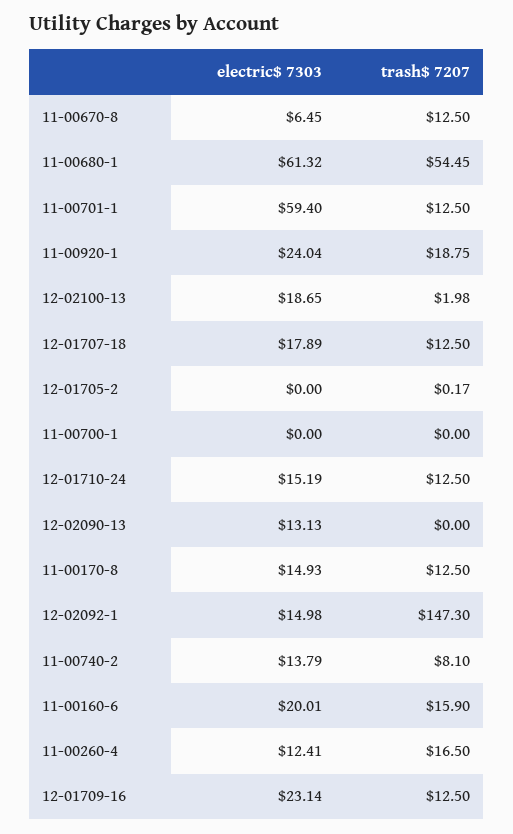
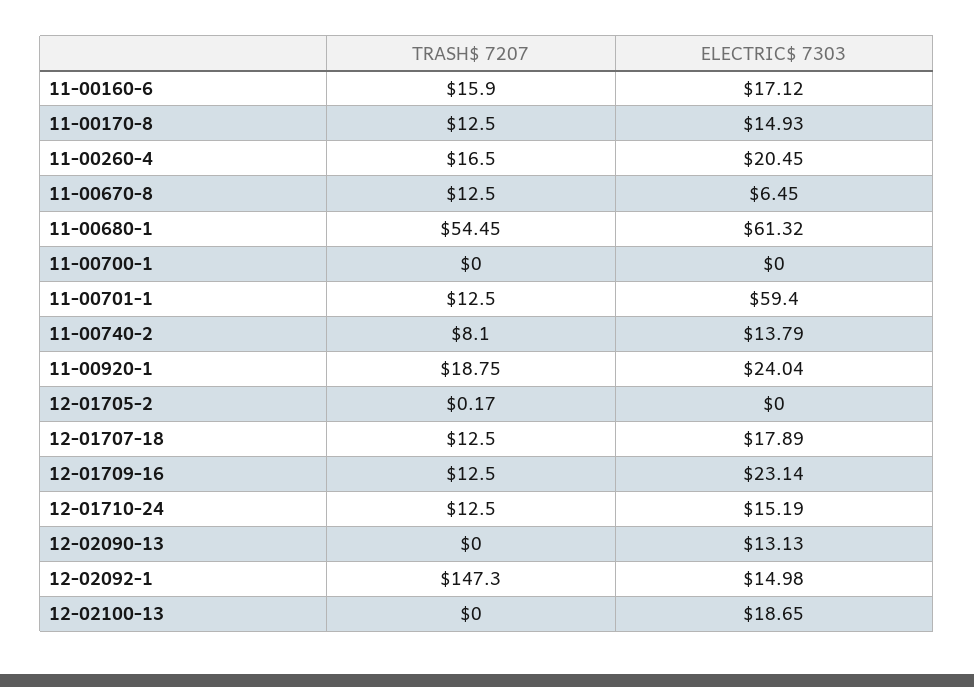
  {
    "electric$ 7303": {
      "11-00670-8": 6.45,
      "11-00680-1": 61.32,
      "11-00701-1": 59.4,
      "11-00920-1": 24.04,
      "12-02100-13": 18.65,
      "12-01707-18": 17.89,
      "12-01705-2": 0,
      "11-00700-1": 0,
      "12-01710-24": 15.19,
      "12-02090-13": 13.13,
      "11-00170-8": 14.93,
      "12-02092-1": 14.98,
      "11-00740-2": 13.79,
-     "11-00160-6": 20.01,
+     "11-00160-6": 17.12,
-     "11-00260-4": 12.41,
+     "11-00260-4": 20.45,
      "12-01709-16": 23.14
    },
    "trash$ 7207": {
      "11-00670-8": 12.5,
      "11-00680-1": 54.45,
      "11-00701-1": 12.5,
      "11-00920-1": 18.75,
-     "12-02100-13": 1.98,
+     "12-02100-13": 0,
      "12-01707-18": 12.5,
      "12-01705-2": 0.17,
      "11-00700-1": 0,
      "12-01710-24": 12.5,
      "12-02090-13": 0,
      "11-00170-8": 12.5,
      "12-02092-1": 147.3,
      "11-00740-2": 8.1,
      "11-00160-6": 15.9,
      "11-00260-4": 16.5,
      "12-01709-16": 12.5
    }
  }

